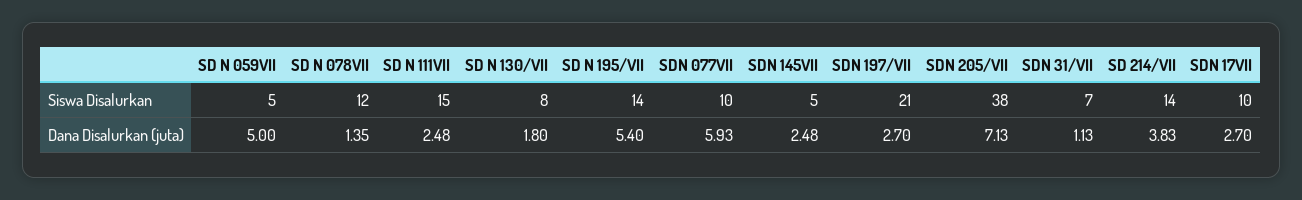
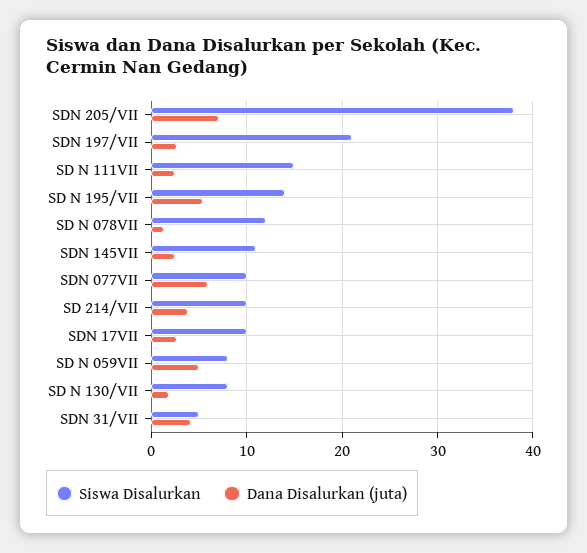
  {
    "Siswa Disalurkan": {
-     "SD N 059VII": 5,
+     "SD N 059VII": 8,
      "SD N 078VII": 12,
      "SD N 111VII": 15,
      "SD N 130/VII": 8,
      "SD N 195/VII": 14,
      "SDN 077VII": 10,
-     "SDN 145VII": 5,
+     "SDN 145VII": 11,
      "SDN 197/VII": 21,
      "SDN 205/VII": 38,
-     "SDN 31/VII": 7,
+     "SDN 31/VII": 5,
-     "SD 214/VII": 14,
+     "SD 214/VII": 10,
      "SDN 17VII": 10
    },
    "Dana Disalurkan (juta)": {
      "SD N 059VII": 5,
      "SD N 078VII": 1.35,
      "SD N 111VII": 2.48,
      "SD N 130/VII": 1.8,
      "SD N 195/VII": 5.4,
      "SDN 077VII": 5.93,
      "SDN 145VII": 2.48,
      "SDN 197/VII": 2.7,
      "SDN 205/VII": 7.13,
-     "SDN 31/VII": 1.13,
+     "SDN 31/VII": 4,
      "SD 214/VII": 3.83,
      "SDN 17VII": 2.7
    }
  }

